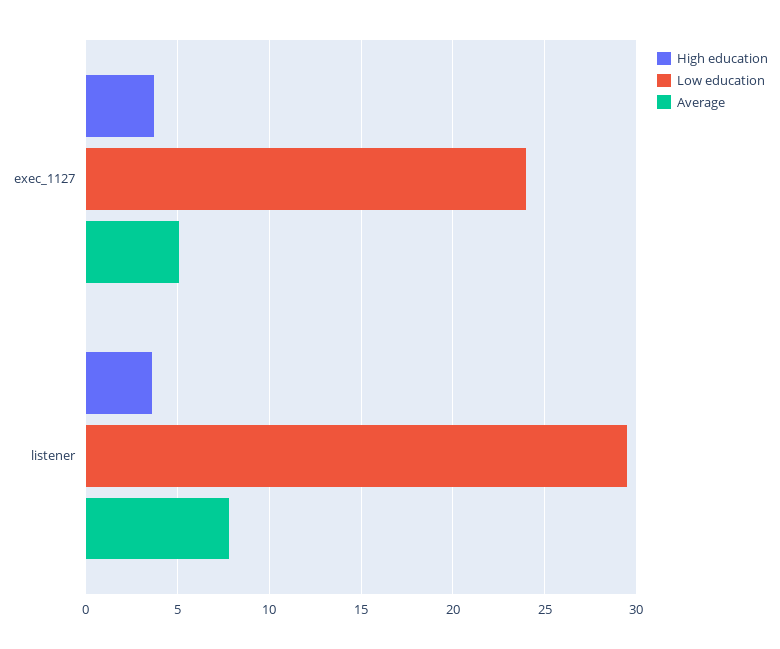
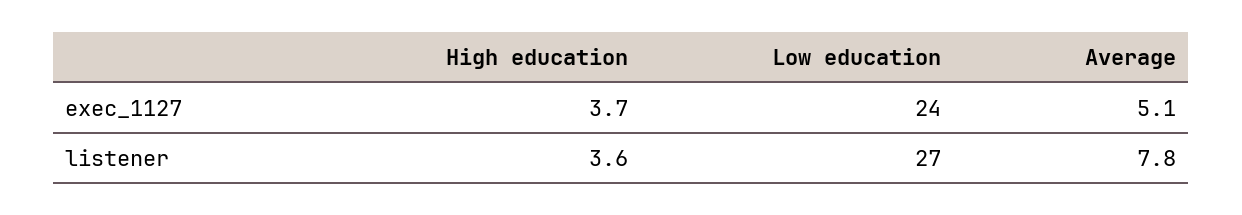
  {
    "High education": {
      "exec_1127": 3.7,
      "listener": 3.6
    },
    "Low education": {
      "exec_1127": 24,
-     "listener": 29.5
+     "listener": 27
    },
    "Average": {
      "exec_1127": 5.1,
      "listener": 7.8
    }
  }

